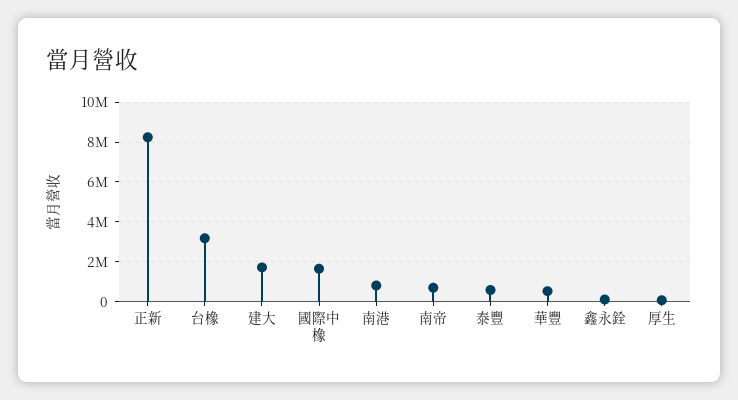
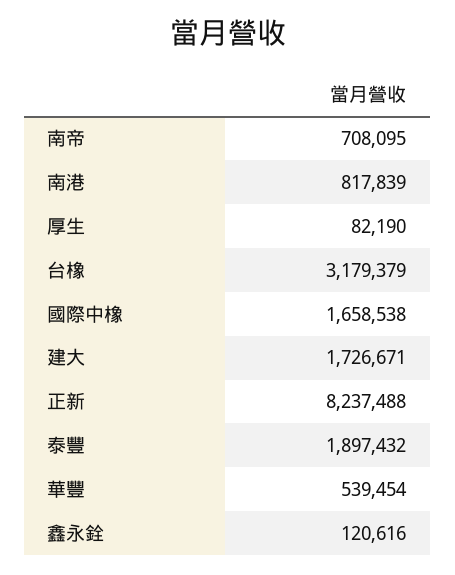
  {
    "正新": 8237488,
    "台橡": 3179379,
    "建大": 1726671,
    "國際中橡": 1658538,
    "南港": 817839,
    "南帝": 708095,
-   "泰豐": 500000,
+   "泰豐": 1897432,
    "華豐": 539454,
    "鑫永銓": 120616,
    "厚生": 82190
  }

